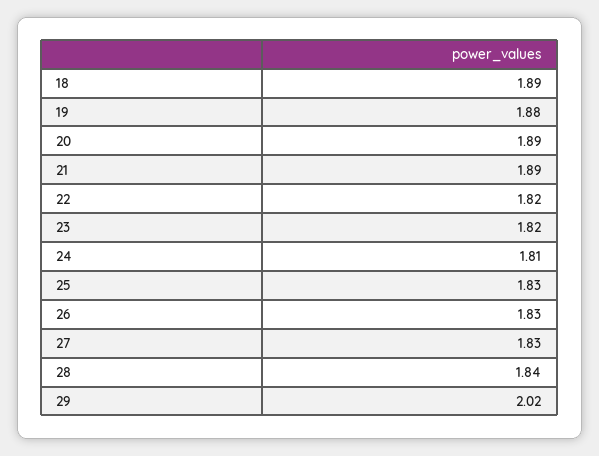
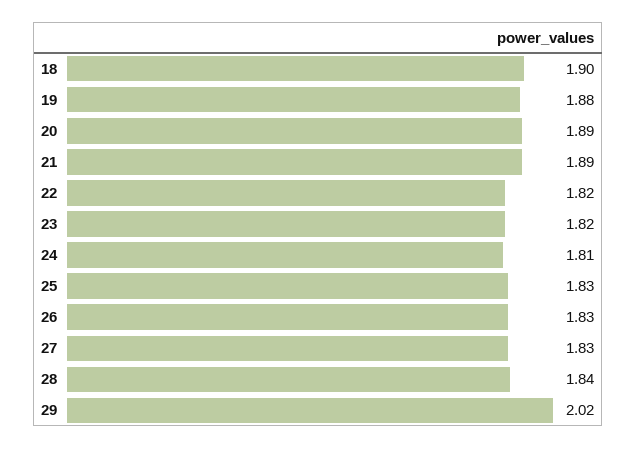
  {
-   "18": 1.89,
+   "18": 1.9,
    "19": 1.88,
    "20": 1.89,
    "21": 1.89,
    "22": 1.82,
    "23": 1.82,
    "24": 1.81,
    "25": 1.83,
    "26": 1.83,
    "27": 1.83,
    "28": 1.84,
    "29": 2.02
  }

